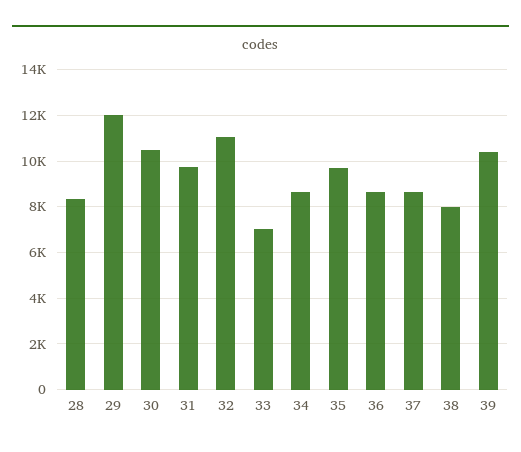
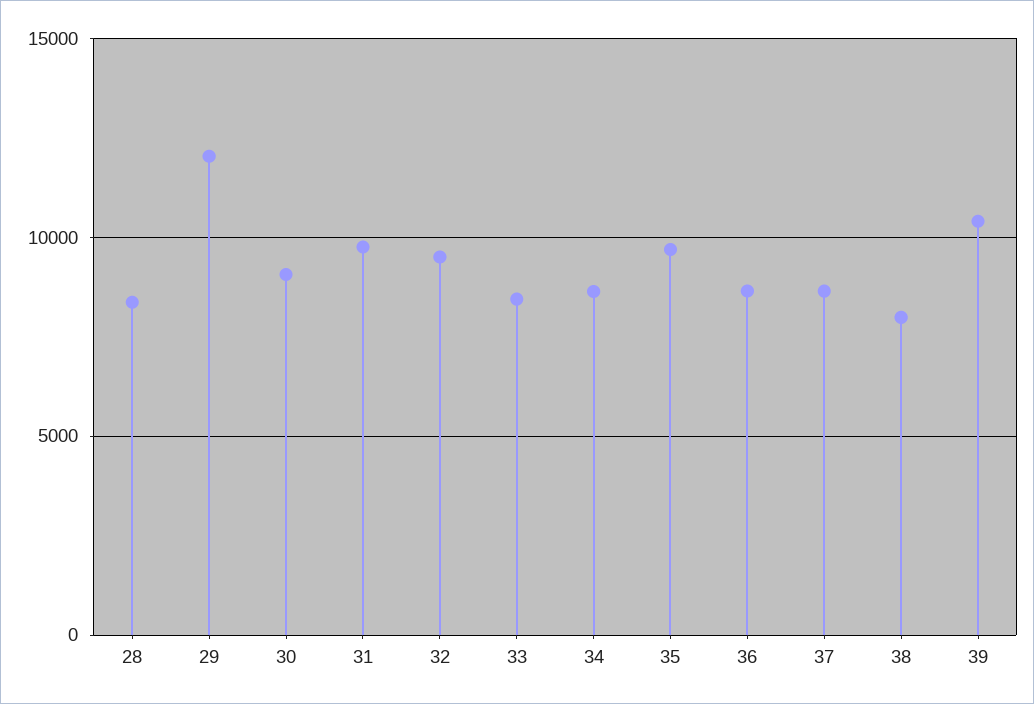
  {
    "28": 8500,
    "29": 12000,
-   "30": 10500,
+   "30": 9000,
    "31": 10000,
-   "32": 11000,
+   "32": 9500,
-   "33": 7000,
+   "33": 8500,
    "34": 8500,
    "35": 9500,
    "36": 8500,
    "37": 8500,
    "38": 8000,
    "39": 10500
  }

